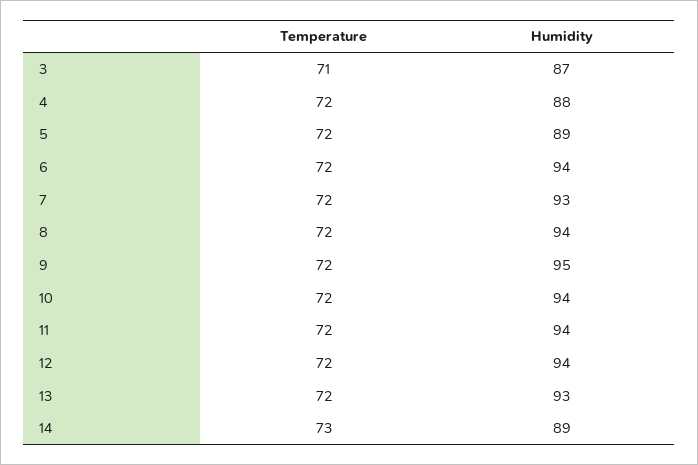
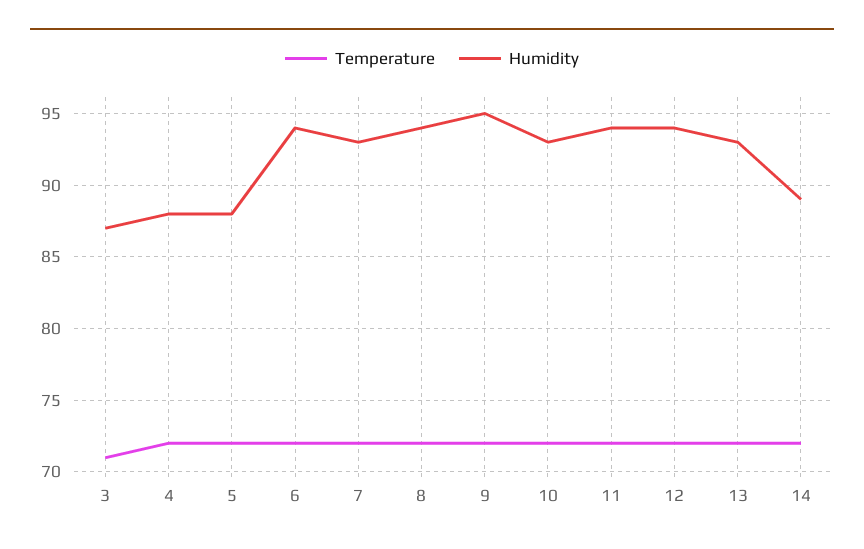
  {
    "Temperature": {
      "3": 71,
      "4": 72,
      "5": 72,
      "6": 72,
      "7": 72,
      "8": 72,
      "9": 72,
      "10": 72,
      "11": 72,
      "12": 72,
      "13": 72,
-     "14": 73
+     "14": 72
    },
    "Humidity": {
      "3": 87,
      "4": 88,
-     "5": 89,
+     "5": 88,
      "6": 94,
      "7": 93,
      "8": 94,
      "9": 95,
-     "10": 94,
+     "10": 93,
      "11": 94,
      "12": 94,
      "13": 93,
      "14": 89
    }
  }

